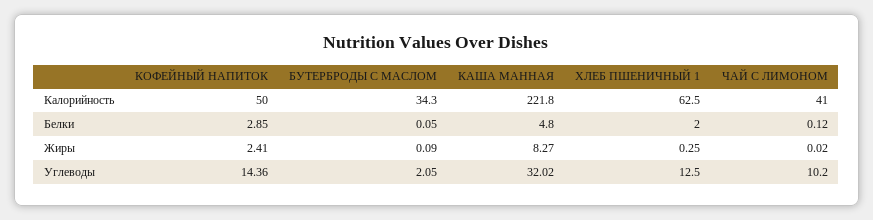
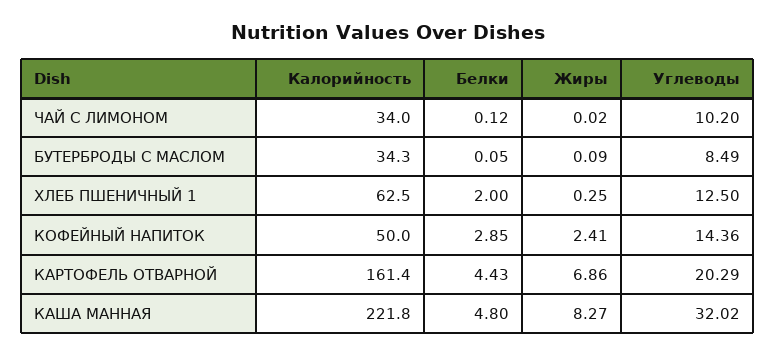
  {
    "КОФЕЙНЫЙ НАПИТОК": {
      "Калорийность": 50,
      "Белки": 2.85,
      "Жиры": 2.41,
      "Углеводы": 14.36
    },
    "БУТЕРБРОДЫ С МАСЛОМ": {
      "Калорийность": 34.3,
      "Белки": 0.05,
      "Жиры": 0.09,
-     "Углеводы": 2.05
+     "Углеводы": 8.49
    },
    "КАША МАННАЯ": {
      "Калорийность": 221.8,
      "Белки": 4.8,
      "Жиры": 8.27,
      "Углеводы": 32.02
    },
    "ХЛЕБ ПШЕНИЧНЫЙ 1": {
      "Калорийность": 62.5,
      "Белки": 2,
      "Жиры": 0.25,
      "Углеводы": 12.5
    },
    "ЧАЙ С ЛИМОНОМ": {
-     "Калорийность": 41,
+     "Калорийность": 34,
      "Белки": 0.12,
      "Жиры": 0.02,
      "Углеводы": 10.2
-   }
+   },
+   "КАРТОФЕЛЬ ОТВАРНОЙ": {
+     "Калорийность": 161.4,
+     "Белки": 4.43,
+     "Жиры": 6.86,
+     "Углеводы": 20.29
+   }
  }

